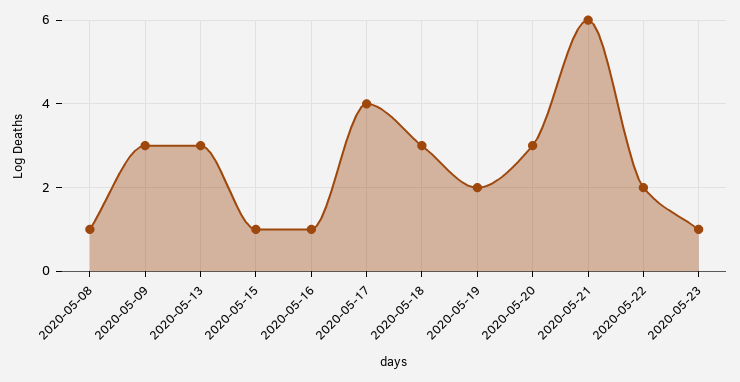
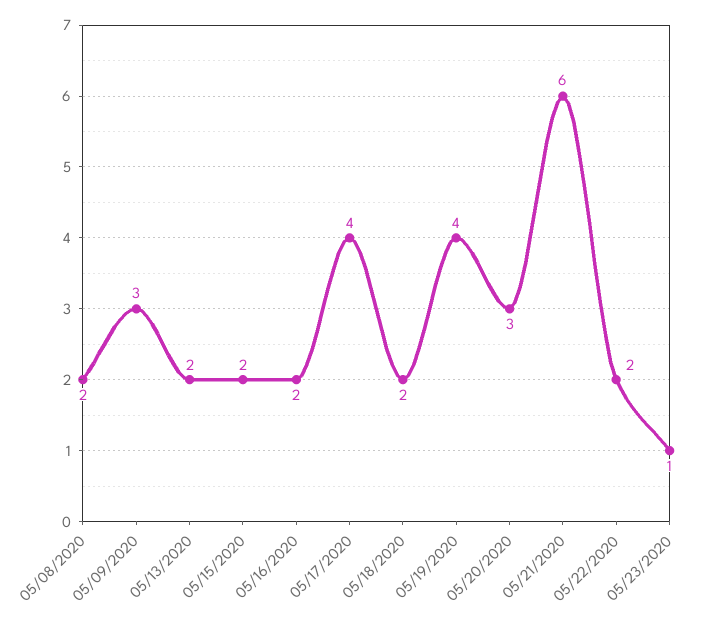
  {
-   "2020-05-08": 1,
+   "2020-05-08": 2,
    "2020-05-09": 3,
-   "2020-05-13": 3,
+   "2020-05-13": 2,
-   "2020-05-15": 1,
+   "2020-05-15": 2,
-   "2020-05-16": 1,
+   "2020-05-16": 2,
    "2020-05-17": 4,
-   "2020-05-18": 3,
+   "2020-05-18": 2,
-   "2020-05-19": 2,
+   "2020-05-19": 4,
    "2020-05-20": 3,
    "2020-05-21": 6,
    "2020-05-22": 2,
    "2020-05-23": 1
  }

